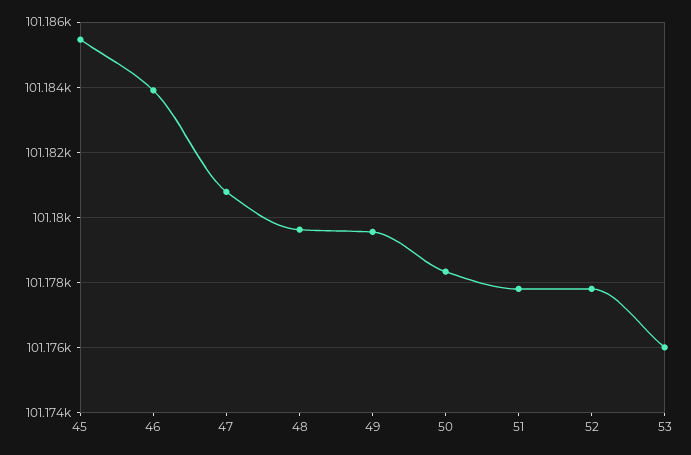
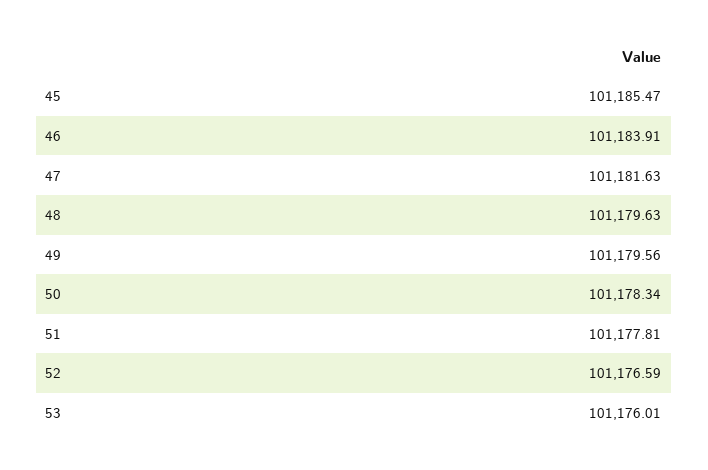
  {
    "45": 101185.47,
    "46": 101183.91,
-   "47": 101180.8,
+   "47": 101181.63,
    "48": 101179.63,
    "49": 101179.56,
    "50": 101178.34,
    "51": 101177.81,
-   "52": 101177.8,
+   "52": 101176.59,
    "53": 101176.01
  }

